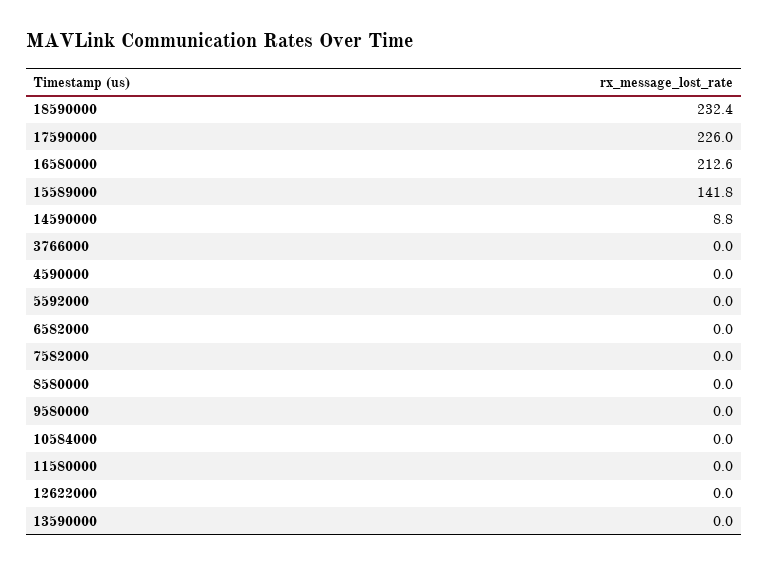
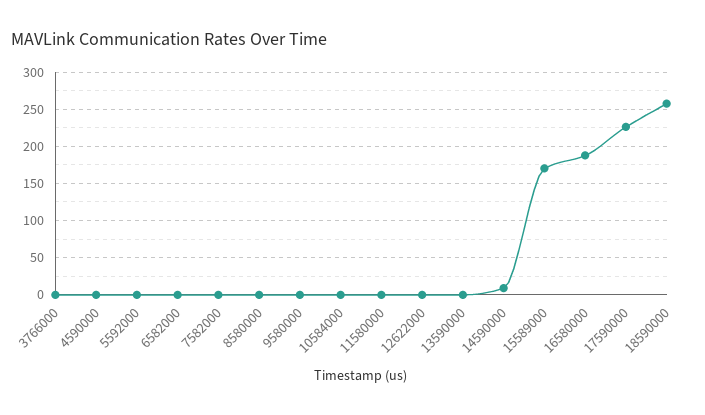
  {
-   "18590000": 232.4,
+   "18590000": 260,
    "17590000": 226,
-   "16580000": 212.6,
+   "16580000": 190,
-   "15589000": 141.8,
+   "15589000": 170,
    "14590000": 8.8,
    "3766000": 0,
    "4590000": 0,
    "5592000": 0,
    "6582000": 0,
    "7582000": 0,
    "8580000": 0,
    "9580000": 0,
    "10584000": 0,
    "11580000": 0,
    "12622000": 0,
    "13590000": 0
  }

